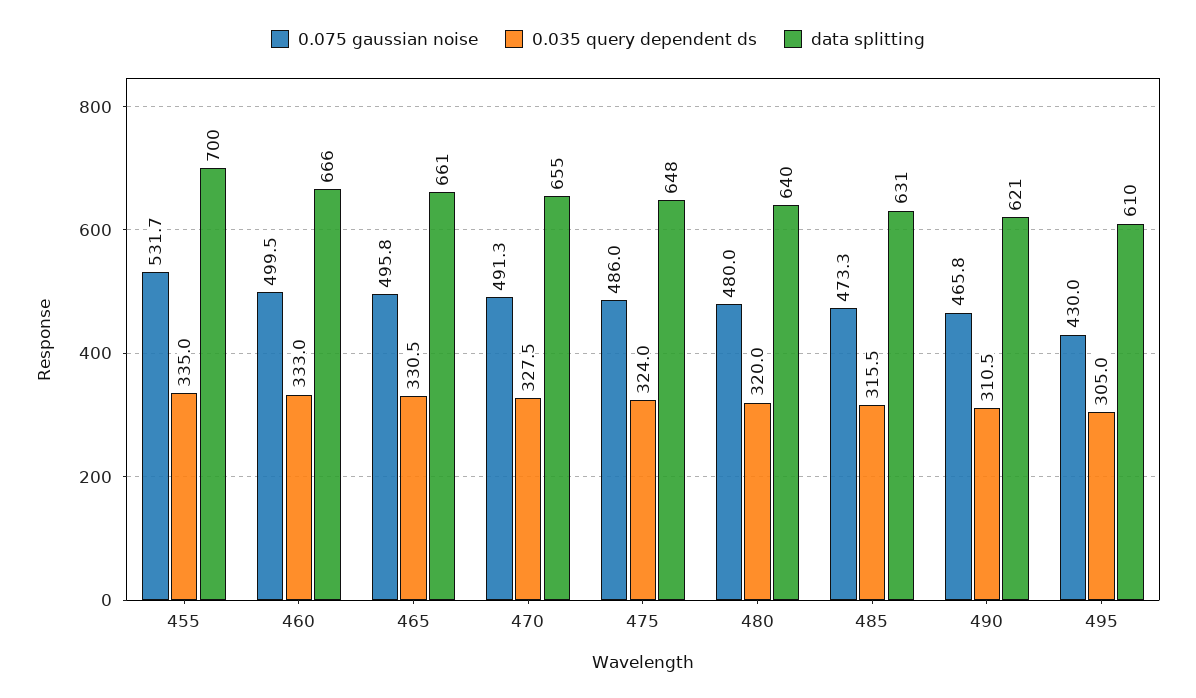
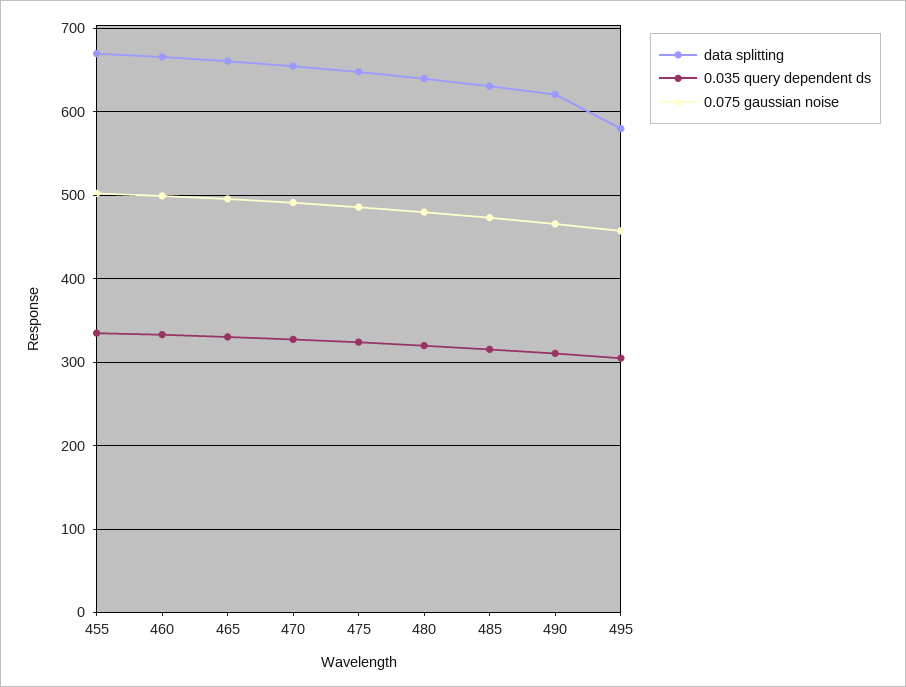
  {
    "0.075 gaussian noise": {
-     "455": 531.7,
+     "455": 500,
      "460": 499.5,
      "465": 495.8,
      "470": 491.3,
      "475": 486,
      "480": 480,
      "485": 473.3,
      "490": 465.8,
-     "495": 430
+     "495": 460
    },
    "0.035 query dependent ds": {
      "455": 335,
      "460": 333,
      "465": 330.5,
      "470": 327.5,
      "475": 324,
      "480": 320,
      "485": 315.5,
      "490": 310.5,
      "495": 305
    },
    "data splitting": {
-     "455": 700,
+     "455": 670,
      "460": 666,
      "465": 661,
      "470": 655,
      "475": 648,
      "480": 640,
      "485": 631,
      "490": 621,
-     "495": 610
+     "495": 580
    }
  }

